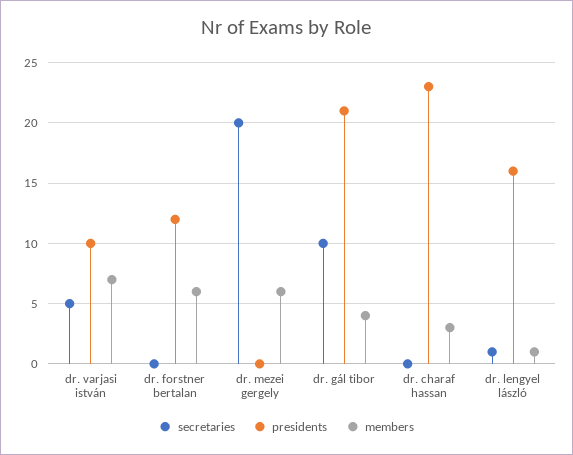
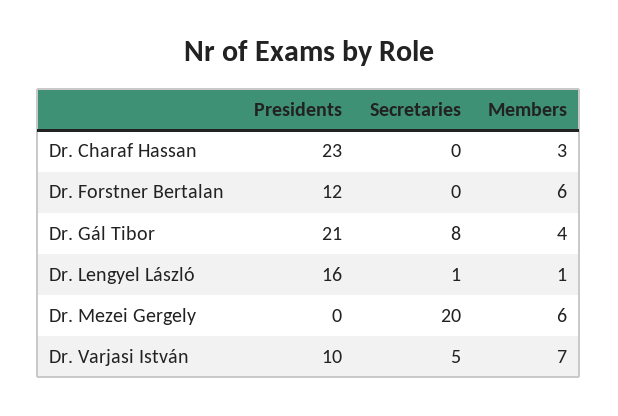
  {
    "secretaries": {
      "dr. varjasi istván": 5,
      "dr. forstner bertalan": 0,
      "dr. mezei gergely": 20,
-     "dr. gál tibor": 10,
+     "dr. gál tibor": 8,
      "dr. charaf hassan": 0,
      "dr. lengyel lászló": 1
    },
    "presidents": {
      "dr. varjasi istván": 10,
      "dr. forstner bertalan": 12,
      "dr. mezei gergely": 0,
      "dr. gál tibor": 21,
      "dr. charaf hassan": 23,
      "dr. lengyel lászló": 16
    },
    "members": {
      "dr. varjasi istván": 7,
      "dr. forstner bertalan": 6,
      "dr. mezei gergely": 6,
      "dr. gál tibor": 4,
      "dr. charaf hassan": 3,
      "dr. lengyel lászló": 1
    }
  }

